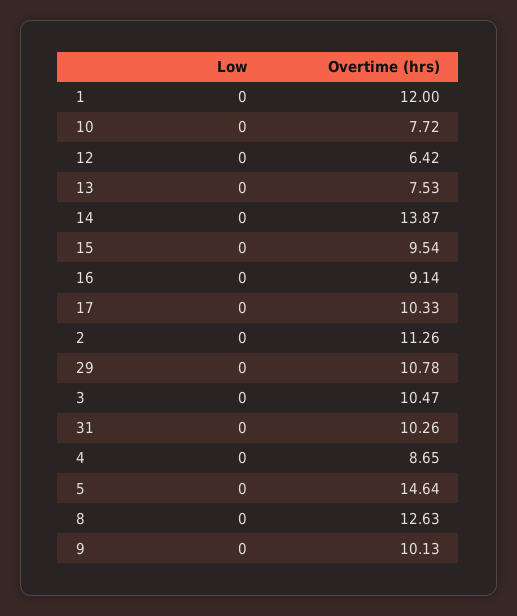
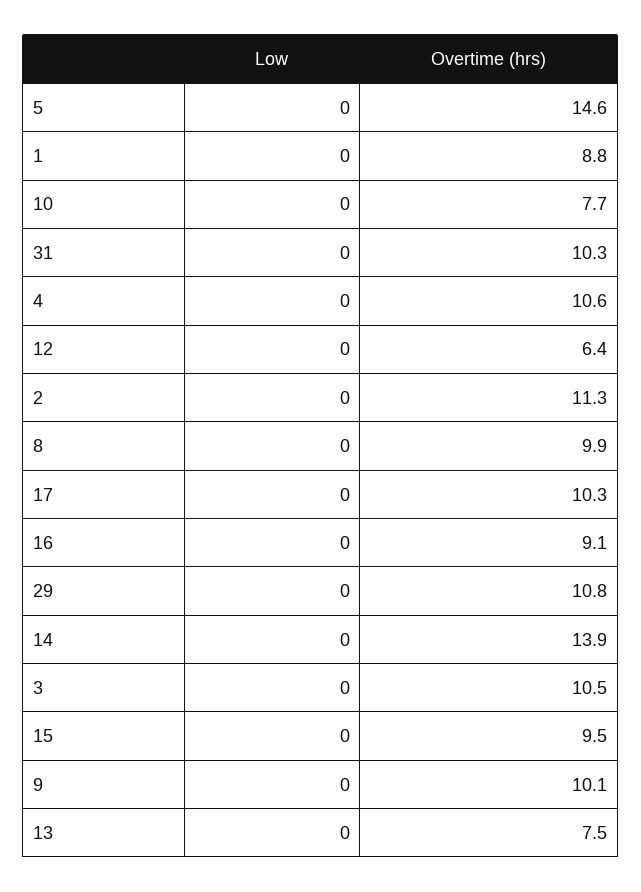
  {
    "Low": {
      "1": 0,
      "10": 0,
      "12": 0,
      "13": 0,
      "14": 0,
      "15": 0,
      "16": 0,
      "17": 0,
      "2": 0,
      "29": 0,
      "3": 0,
      "31": 0,
      "4": 0,
      "5": 0,
      "8": 0,
      "9": 0
    },
    "Overtime (hrs)": {
-     "1": 12,
+     "1": 8.8,
      "10": 7.72,
      "12": 6.42,
      "13": 7.53,
      "14": 13.87,
      "15": 9.54,
      "16": 9.14,
      "17": 10.33,
      "2": 11.26,
      "29": 10.78,
      "3": 10.47,
      "31": 10.26,
-     "4": 8.65,
+     "4": 10.6,
      "5": 14.64,
-     "8": 12.63,
+     "8": 9.9,
      "9": 10.13
    }
  }

